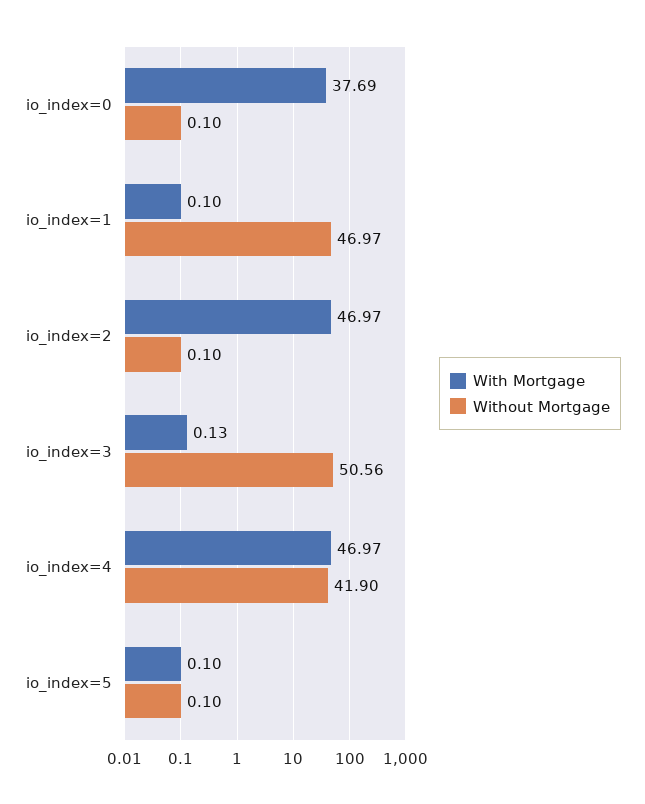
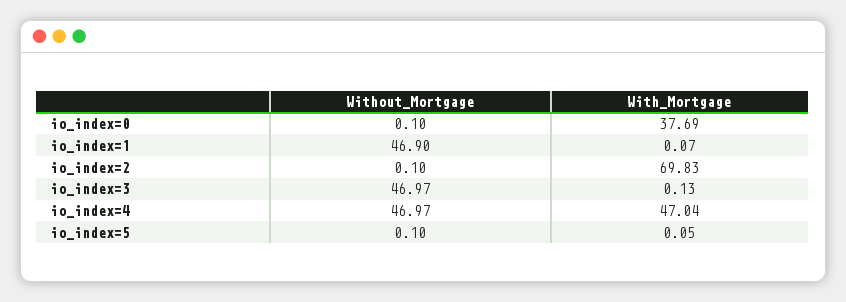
  {
    "With Mortgage": {
      "io_index=0": 37.69,
-     "io_index=1": 0.1,
+     "io_index=1": 0.07,
-     "io_index=2": 46.97,
+     "io_index=2": 69.83,
      "io_index=3": 0.13,
-     "io_index=4": 46.97,
+     "io_index=4": 47.04,
-     "io_index=5": 0.1
+     "io_index=5": 0.05
    },
    "Without Mortgage": {
      "io_index=0": 0.1,
-     "io_index=1": 46.97,
+     "io_index=1": 46.9,
      "io_index=2": 0.1,
-     "io_index=3": 50.56,
+     "io_index=3": 46.97,
-     "io_index=4": 41.9,
+     "io_index=4": 46.97,
      "io_index=5": 0.1
    }
  }

